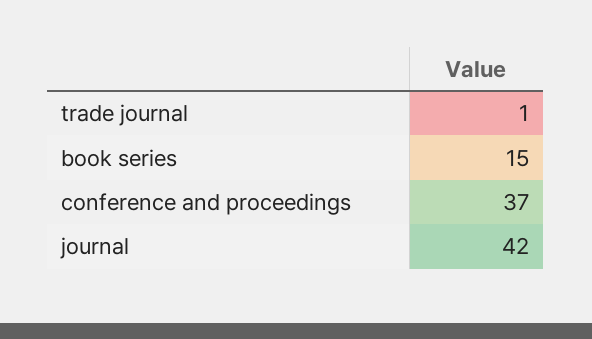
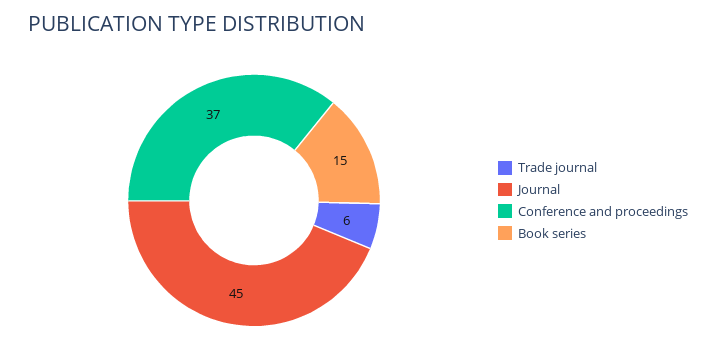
  {
-   "trade journal": 1,
+   "trade journal": 6,
    "book series": 15,
    "conference and proceedings": 37,
-   "journal": 42
+   "journal": 45
  }

